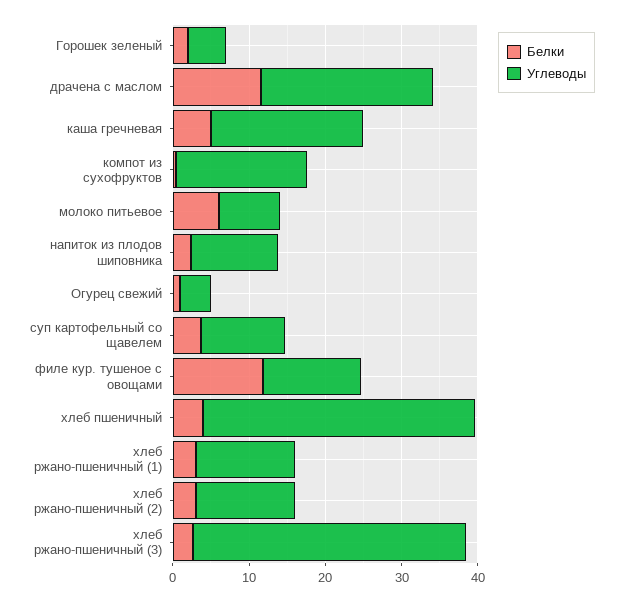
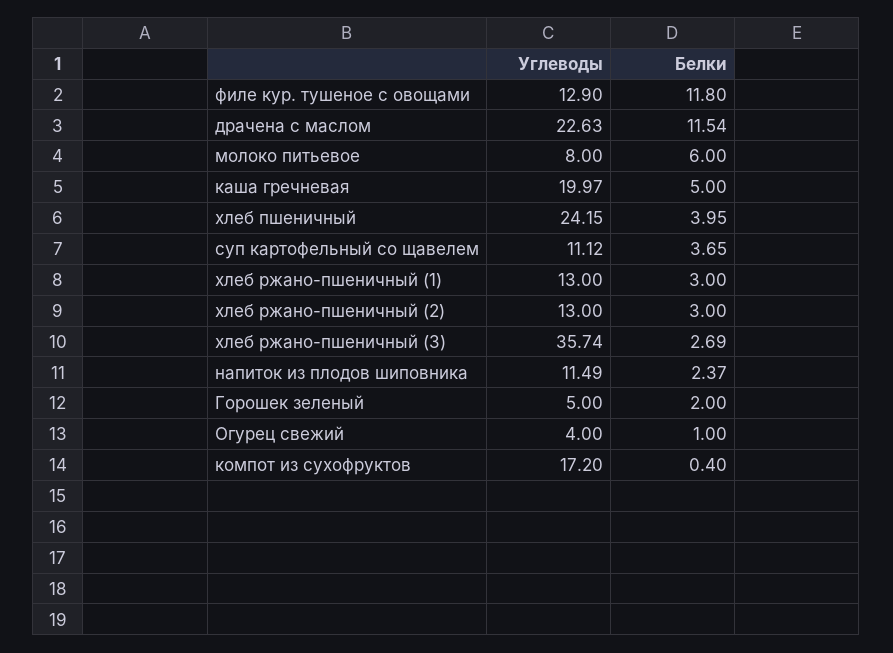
  {
    "Белки": {
      "Горошек зеленый": 2,
      "драчена с маслом": 11.54,
      "каша гречневая": 5,
      "компот из сухофруктов": 0.4,
      "молоко питьевое": 6,
      "напиток из плодов шиповника": 2.37,
      "Огурец свежий": 1,
      "суп картофельный со щавелем": 3.65,
      "филе кур. тушеное с овощами": 11.8,
      "хлеб пшеничный": 3.95,
      "хлеб ржано-пшеничный (1)": 3,
      "хлеб ржано-пшеничный (2)": 3,
      "хлеб ржано-пшеничный (3)": 2.69
    },
    "Углеводы": {
      "Горошек зеленый": 5,
      "драчена с маслом": 22.63,
      "каша гречневая": 19.97,
      "компот из сухофруктов": 17.2,
      "молоко питьевое": 8,
      "напиток из плодов шиповника": 11.49,
      "Огурец свежий": 4,
      "суп картофельный со щавелем": 11.12,
      "филе кур. тушеное с овощами": 12.9,
-     "хлеб пшеничный": 36,
+     "хлеб пшеничный": 24.15,
      "хлеб ржано-пшеничный (1)": 13,
      "хлеб ржано-пшеничный (2)": 13,
      "хлеб ржано-пшеничный (3)": 35.74
    }
  }

